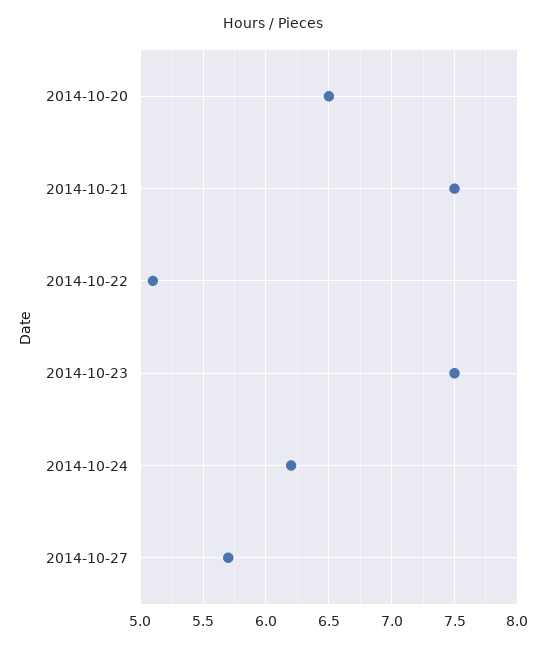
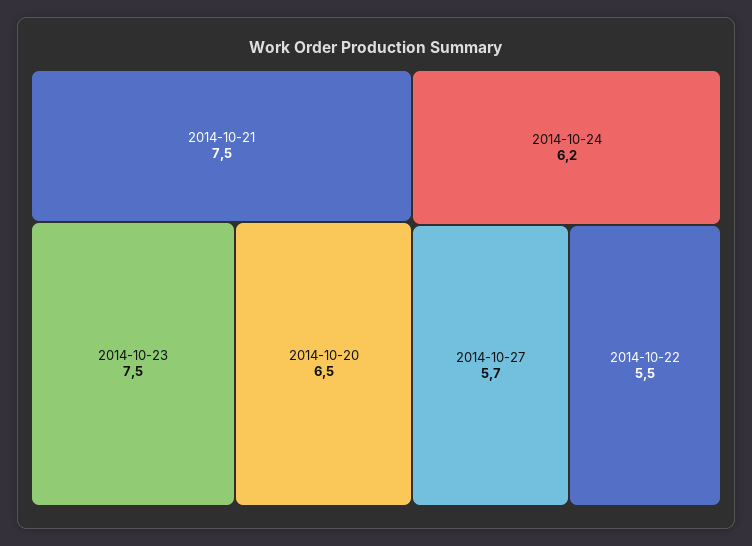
  {
    "2014-10-20": 6.5,
    "2014-10-21": 7.5,
-   "2014-10-22": 5.1,
+   "2014-10-22": 5.5,
    "2014-10-23": 7.5,
    "2014-10-24": 6.2,
    "2014-10-27": 5.7
  }

